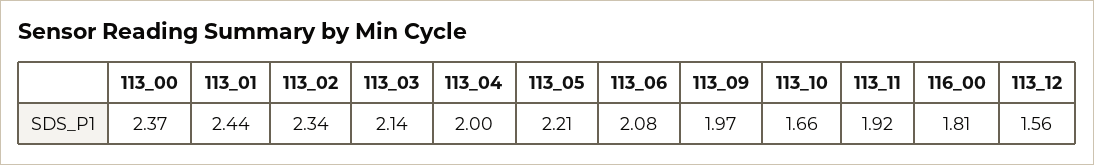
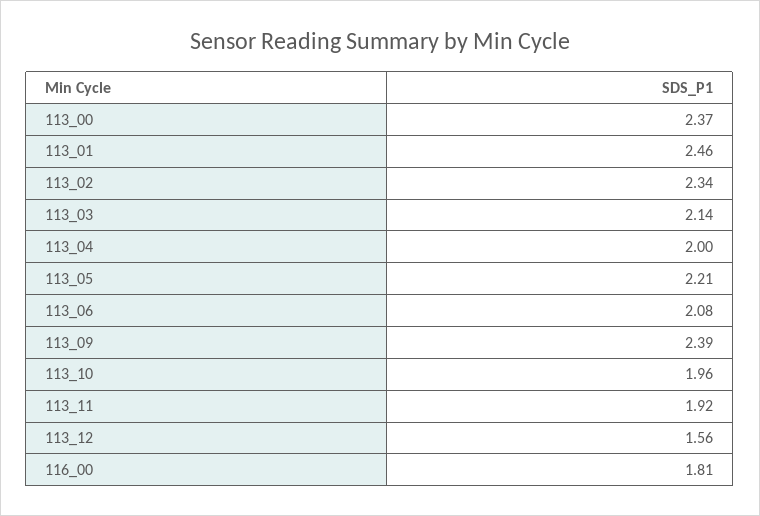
  {
    "113_00": 2.37,
-   "113_01": 2.44,
+   "113_01": 2.46,
    "113_02": 2.34,
    "113_03": 2.14,
    "113_04": 2,
    "113_05": 2.21,
    "113_06": 2.08,
-   "113_09": 1.97,
+   "113_09": 2.39,
-   "113_10": 1.66,
+   "113_10": 1.96,
    "113_11": 1.92,
    "116_00": 1.81,
    "113_12": 1.56
  }

